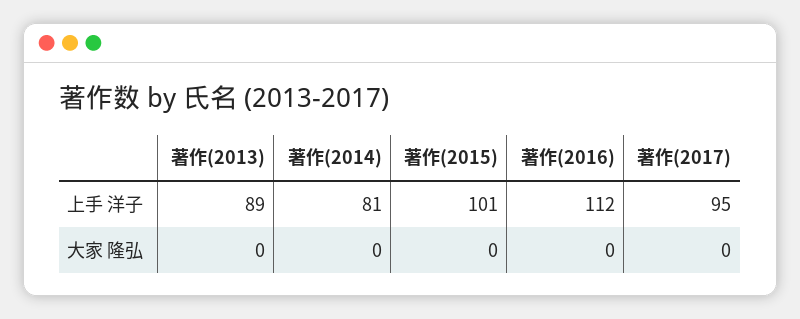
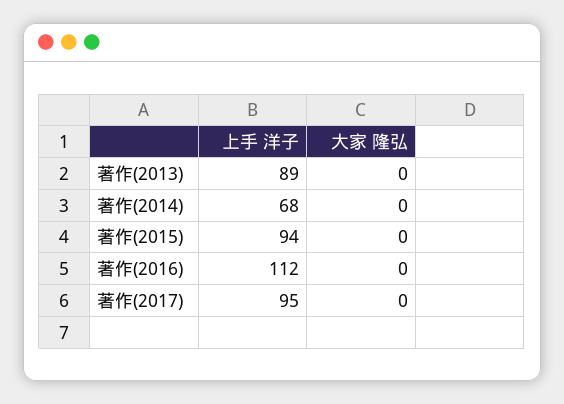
  {
    "著作(2013)": {
      "上手 洋子": 89,
      "大家 隆弘": 0
    },
    "著作(2014)": {
-     "上手 洋子": 81,
+     "上手 洋子": 68,
      "大家 隆弘": 0
    },
    "著作(2015)": {
-     "上手 洋子": 101,
+     "上手 洋子": 94,
      "大家 隆弘": 0
    },
    "著作(2016)": {
      "上手 洋子": 112,
      "大家 隆弘": 0
    },
    "著作(2017)": {
      "上手 洋子": 95,
      "大家 隆弘": 0
    }
  }

